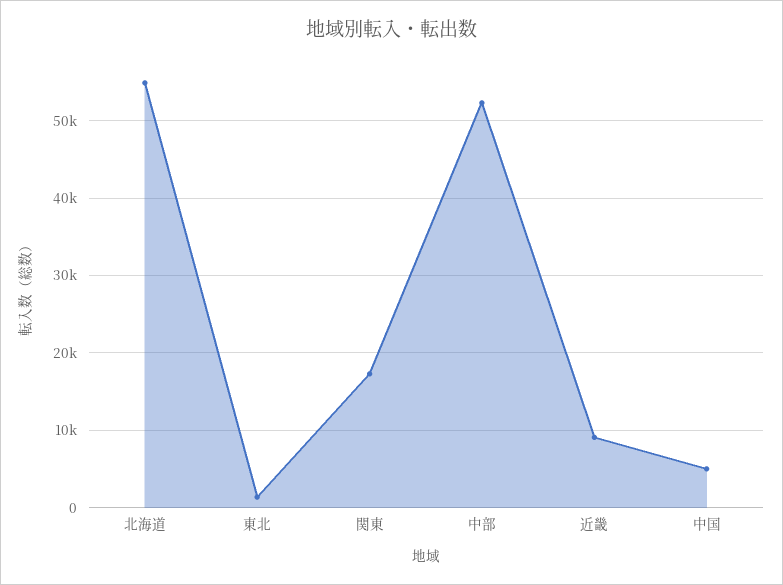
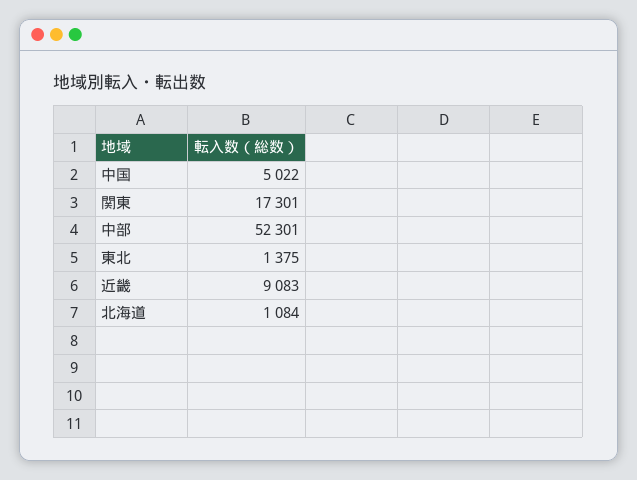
  {
-   "北海道": 55000,
+   "北海道": 1084,
    "東北": 1375,
    "関東": 17301,
    "中部": 52301,
    "近畿": 9083,
    "中国": 5022
  }

